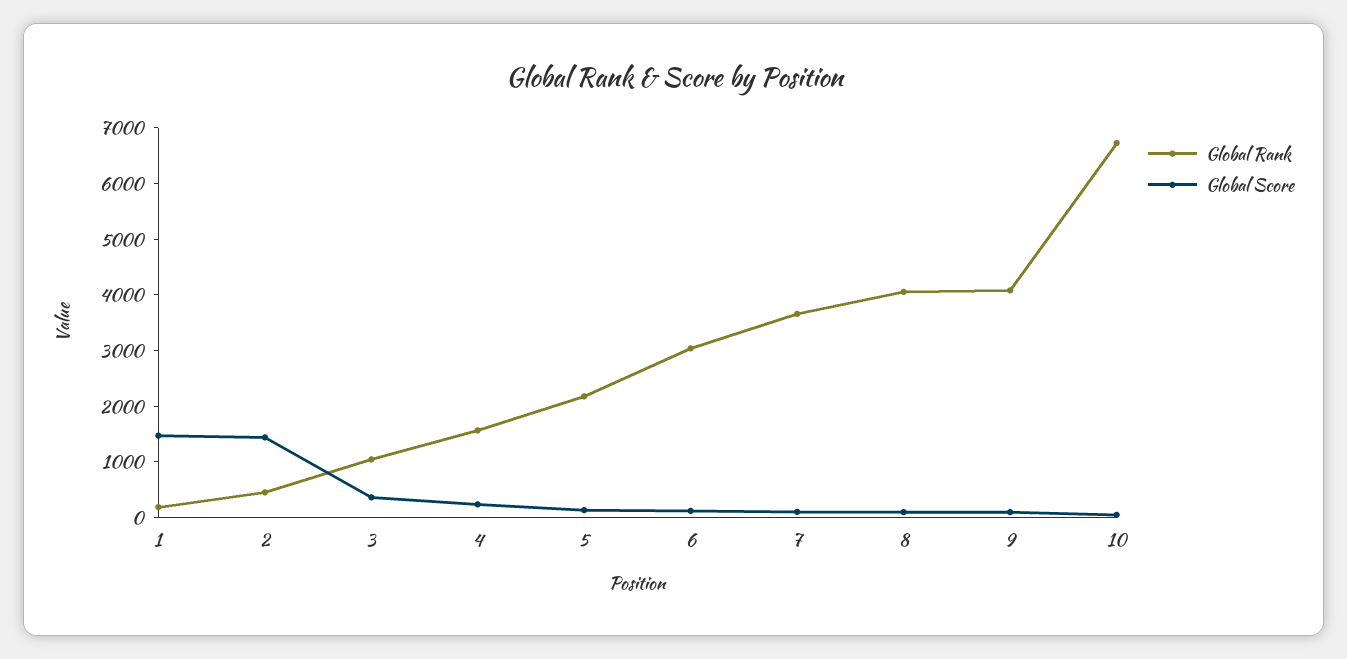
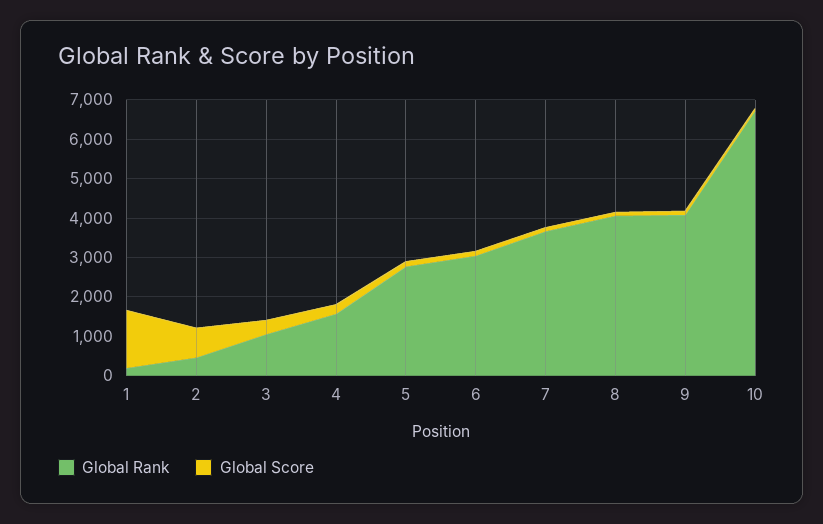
  {
    "Global Rank": {
      "1": 200,
      "2": 400,
      "3": 1000,
      "4": 1600,
-     "5": 2200,
+     "5": 2750,
      "6": 3000,
      "7": 3600,
      "8": 4000,
      "9": 4000,
      "10": 6800
    },
    "Global Score": {
      "1": 1400,
-     "2": 1400,
+     "2": 750,
      "3": 400,
      "4": 200,
      "5": 200,
      "6": 200,
      "7": 200,
      "8": 200,
      "9": 0,
      "10": 0
    }
  }

